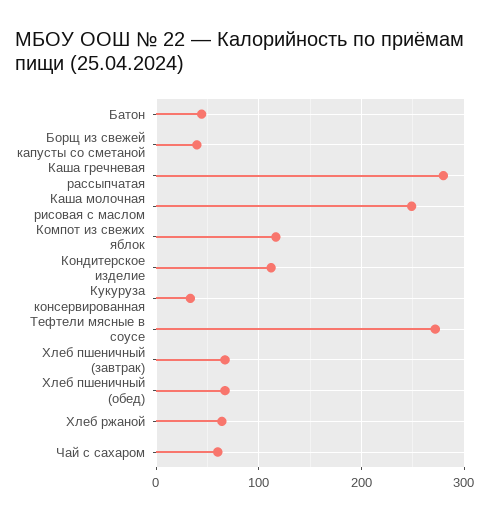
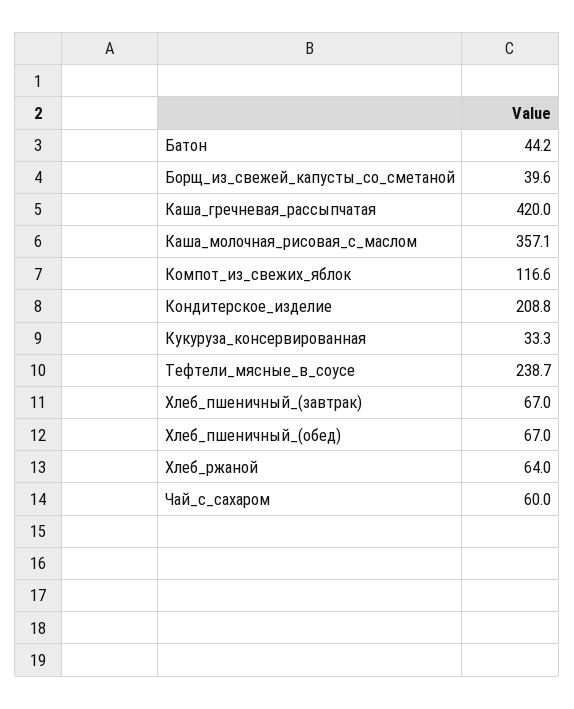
  {
    "Батон": 44.2,
    "Борщ из свежей капусты со сметаной": 39.6,
-   "Каша гречневая рассыпчатая": 280,
+   "Каша гречневая рассыпчатая": 420,
-   "Каша молочная рисовая с маслом": 250,
+   "Каша молочная рисовая с маслом": 357.1,
    "Компот из свежих яблок": 116.6,
-   "Кондитерское изделие": 110,
+   "Кондитерское изделие": 208.8,
    "Кукуруза консервированная": 33.3,
-   "Тефтели мясные в соусе": 270,
+   "Тефтели мясные в соусе": 238.7,
    "Хлеб пшеничный (завтрак)": 67,
    "Хлеб пшеничный (обед)": 67,
    "Хлеб ржаной": 64,
    "Чай с сахаром": 60
  }

